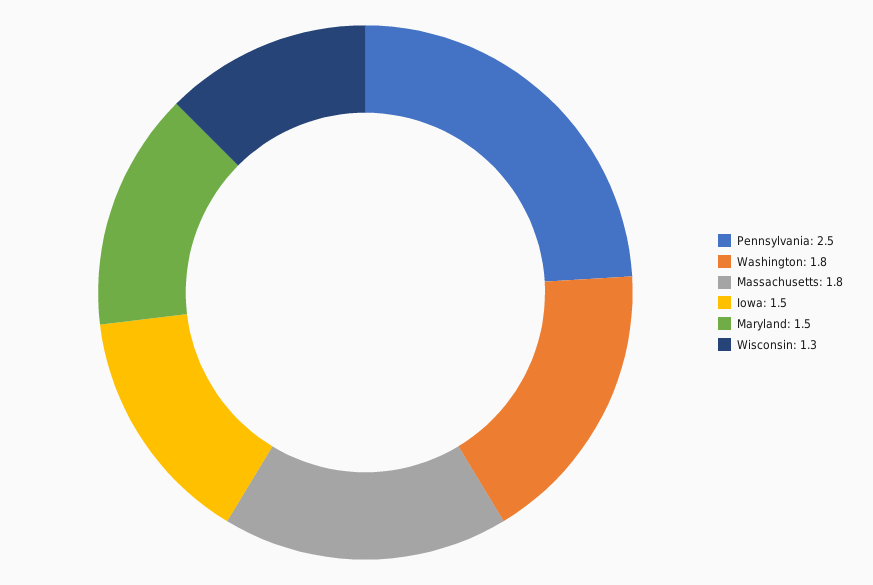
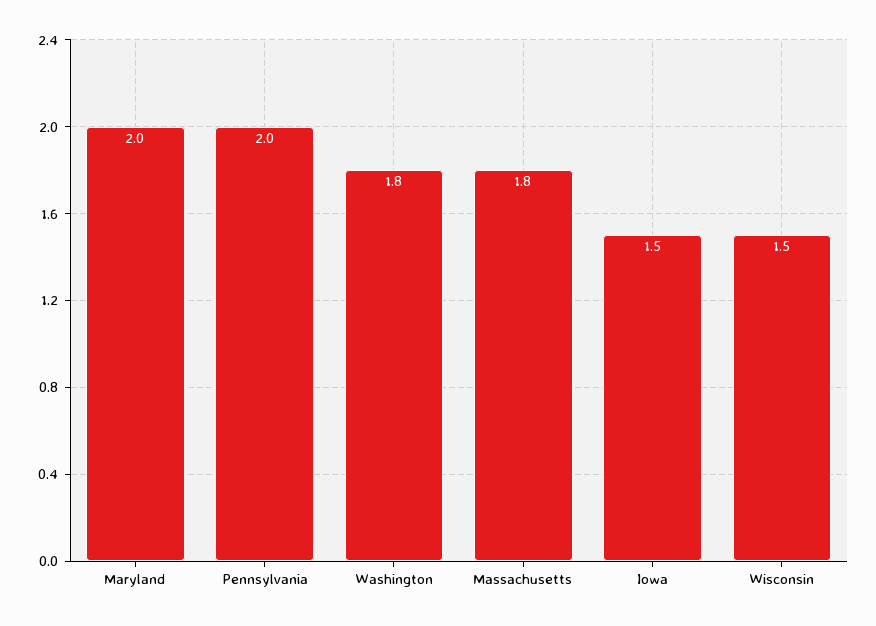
  {
-   "Pennsylvania": 2.5,
+   "Pennsylvania": 2,
    "Washington": 1.8,
    "Massachusetts": 1.8,
    "Iowa": 1.5,
-   "Maryland": 1.5,
+   "Maryland": 2,
-   "Wisconsin": 1.3
+   "Wisconsin": 1.5
  }

